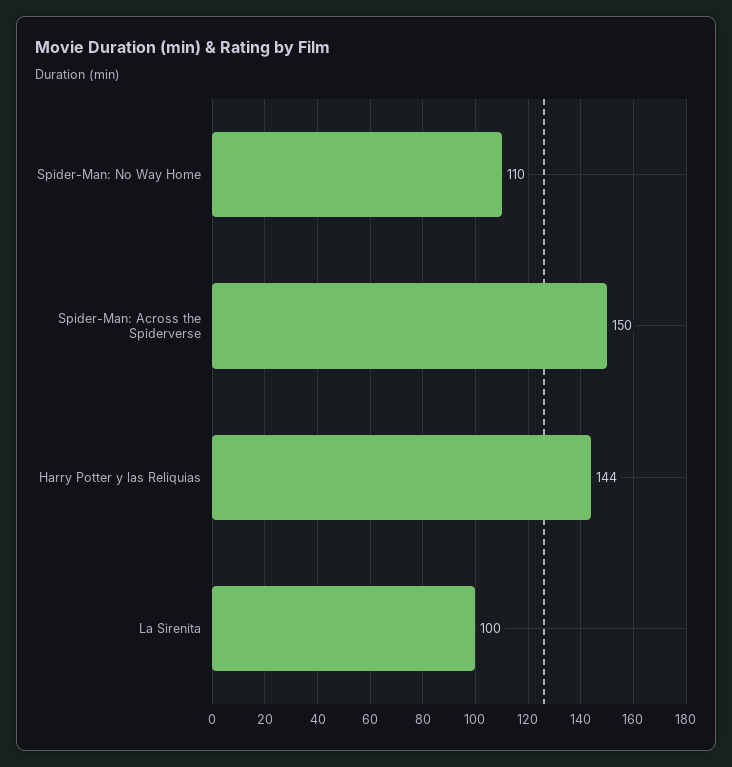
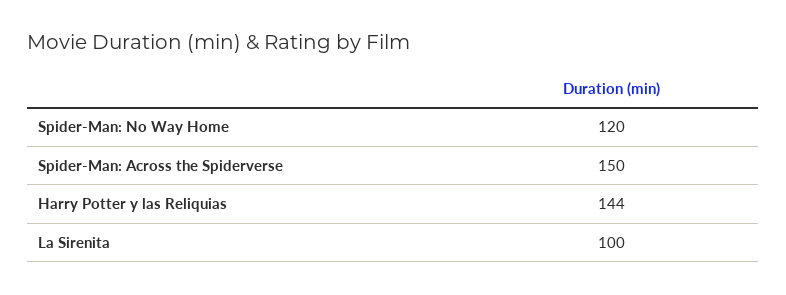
  {
-   "Spider-Man: No Way Home": 110,
+   "Spider-Man: No Way Home": 120,
    "Spider-Man: Across the Spiderverse": 150,
    "Harry Potter y las Reliquias": 144,
    "La Sirenita": 100
  }

